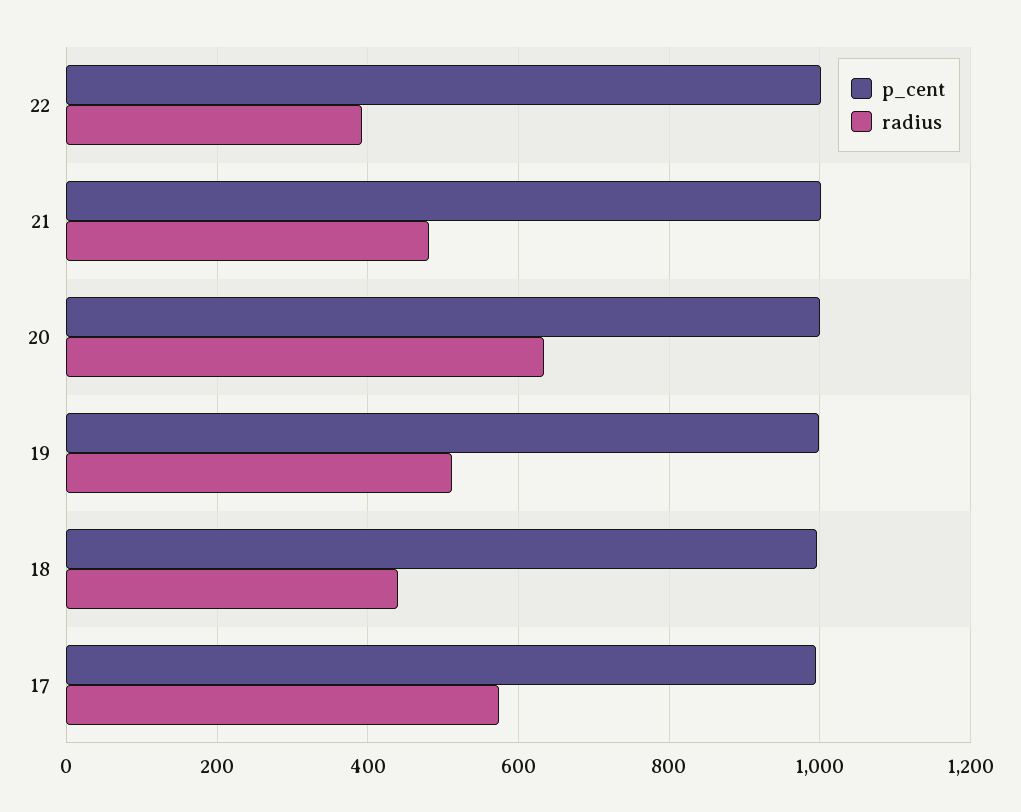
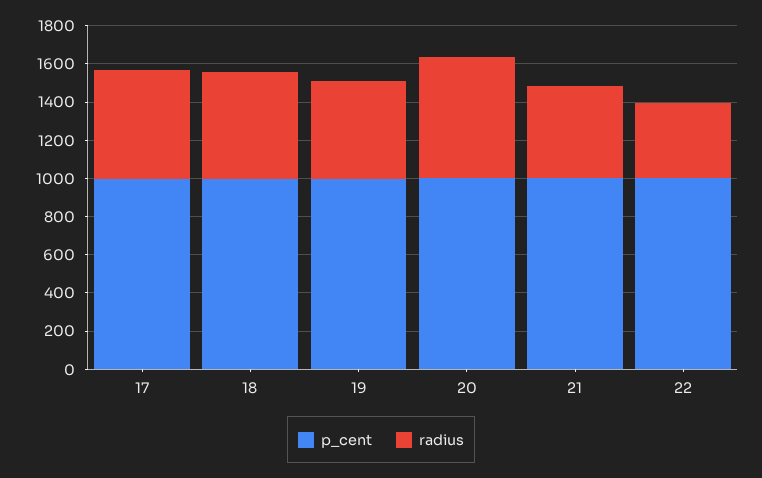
  {
    "p_cent": {
      "22": 1000,
      "21": 1000,
      "20": 1000,
      "19": 1000,
      "18": 1000,
      "17": 1000
    },
    "radius": {
      "22": 400,
      "21": 480,
      "20": 640,
      "19": 520,
-     "18": 440,
+     "18": 550,
      "17": 580
    }
  }

